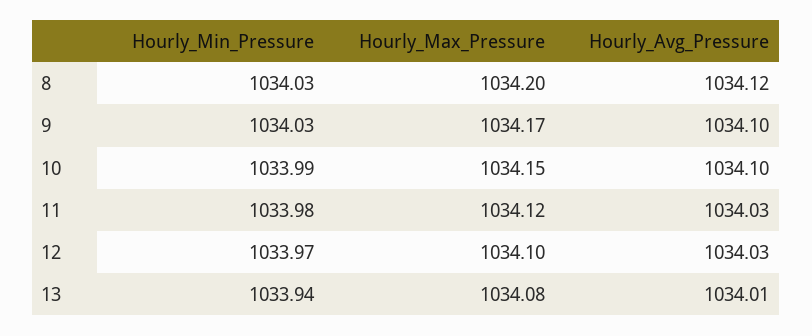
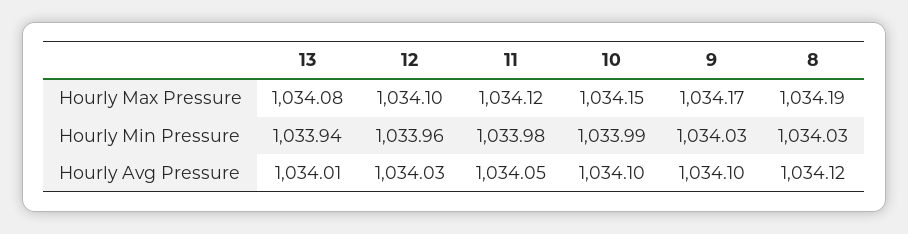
  {
    "Hourly_Min_Pressure": {
      "8": 1034.03,
      "9": 1034.03,
      "10": 1033.99,
      "11": 1033.98,
-     "12": 1033.97,
+     "12": 1033.96,
      "13": 1033.94
    },
    "Hourly_Max_Pressure": {
-     "8": 1034.2,
+     "8": 1034.19,
      "9": 1034.17,
      "10": 1034.15,
      "11": 1034.12,
      "12": 1034.1,
      "13": 1034.08
    },
    "Hourly_Avg_Pressure": {
      "8": 1034.12,
      "9": 1034.1,
      "10": 1034.1,
-     "11": 1034.03,
+     "11": 1034.05,
      "12": 1034.03,
      "13": 1034.01
    }
  }

